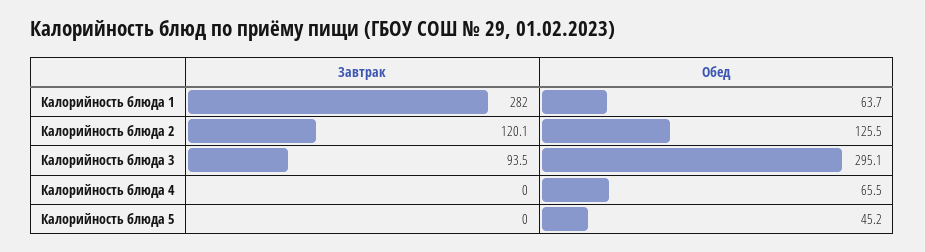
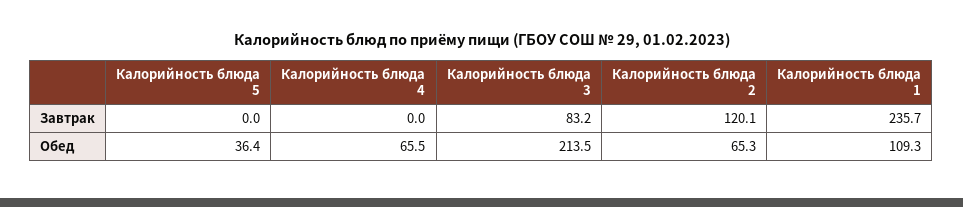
  {
    "Завтрак": {
-     "Калорийность блюда 1": 282,
+     "Калорийность блюда 1": 235.7,
      "Калорийность блюда 2": 120.1,
-     "Калорийность блюда 3": 93.5,
+     "Калорийность блюда 3": 83.2,
      "Калорийность блюда 4": 0,
      "Калорийность блюда 5": 0
    },
    "Обед": {
-     "Калорийность блюда 1": 63.7,
+     "Калорийность блюда 1": 109.3,
-     "Калорийность блюда 2": 125.5,
+     "Калорийность блюда 2": 65.3,
-     "Калорийность блюда 3": 295.1,
+     "Калорийность блюда 3": 213.5,
      "Калорийность блюда 4": 65.5,
-     "Калорийность блюда 5": 45.2
+     "Калорийность блюда 5": 36.4
    }
  }

